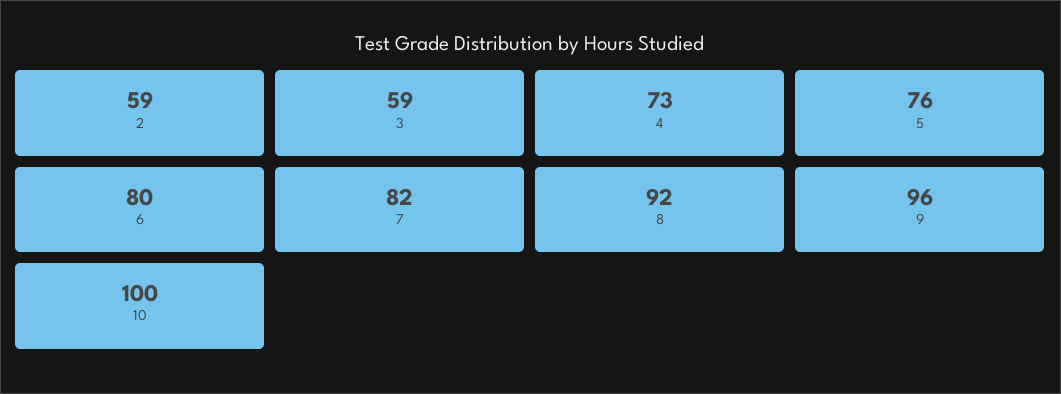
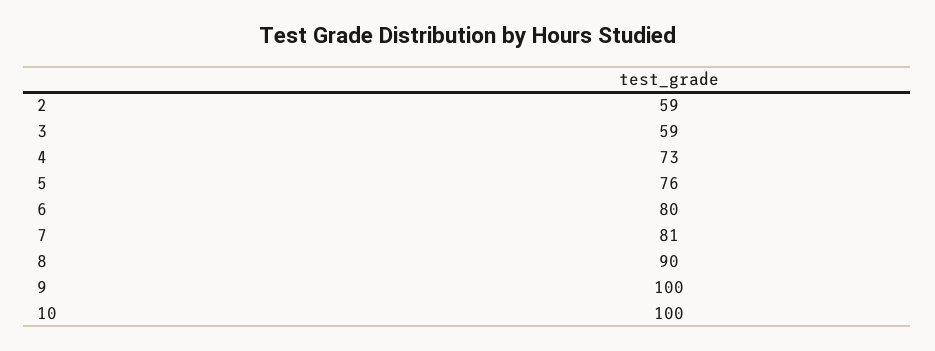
  {
    "2": 59,
    "3": 59,
    "4": 73,
    "5": 76,
    "6": 80,
-   "7": 82,
+   "7": 81,
-   "8": 92,
+   "8": 90,
-   "9": 96,
+   "9": 100,
    "10": 100
  }

